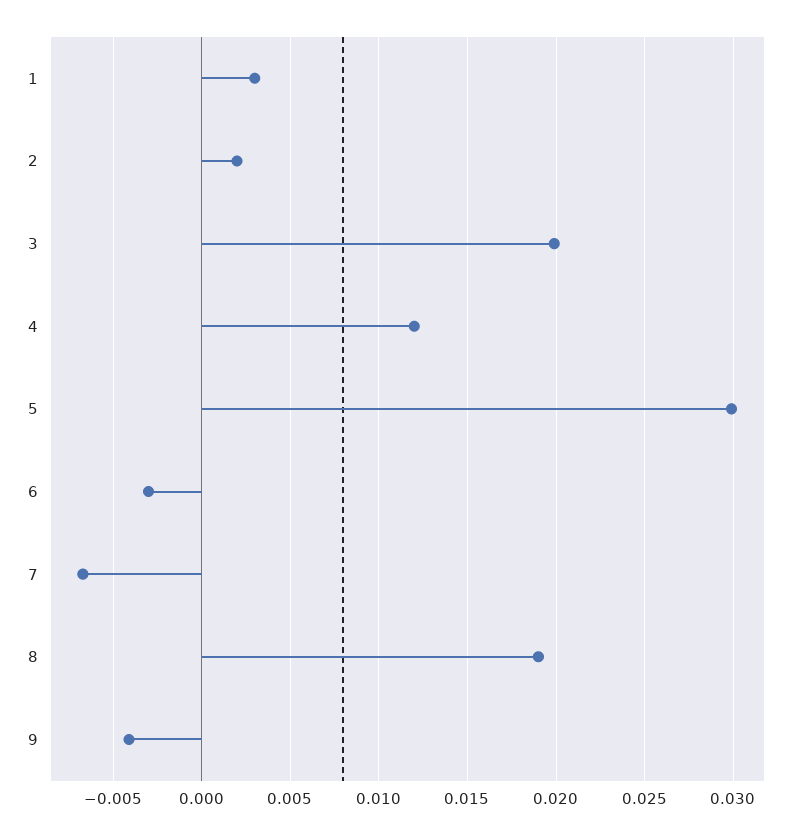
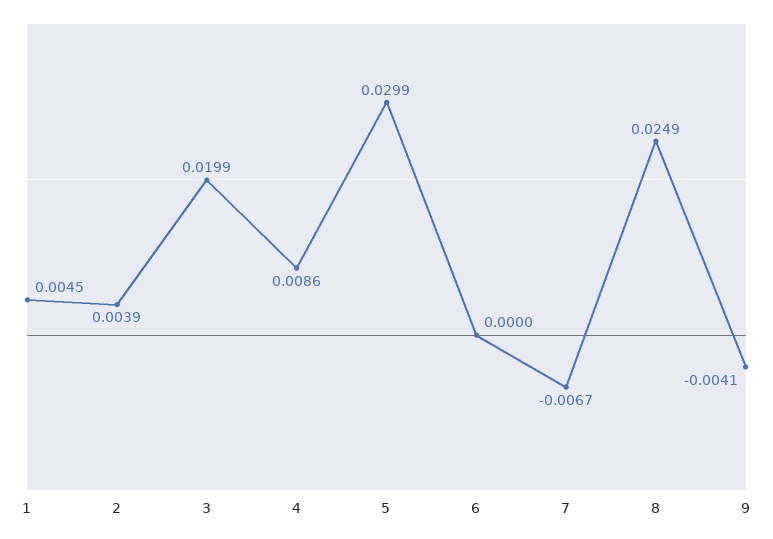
  {
-   "1": 0.003,
+   "1": 0.0045,
-   "2": 0.002,
+   "2": 0.0039,
    "3": 0.0199,
-   "4": 0.012,
+   "4": 0.0086,
    "5": 0.0299,
-   "6": -0.003,
+   "6": 0,
    "7": -0.0067,
-   "8": 0.019,
+   "8": 0.0249,
    "9": -0.0041
  }

